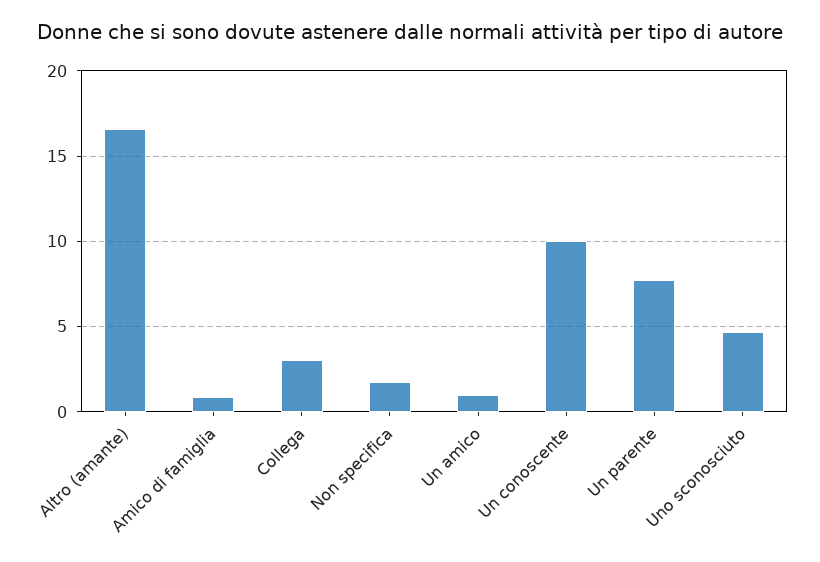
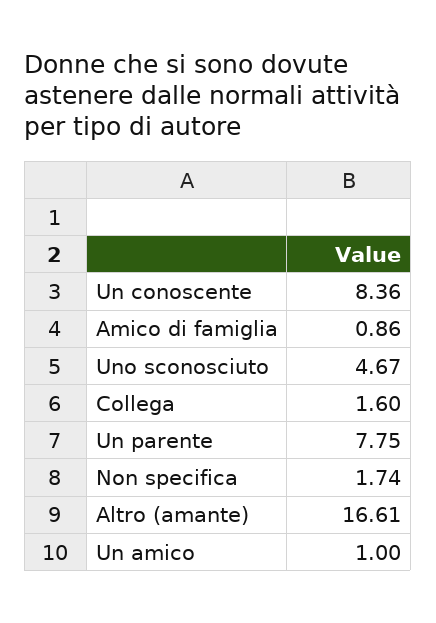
  {
    "Altro (amante)": 16.61,
    "Amico di famiglia": 0.86,
-   "Collega": 3,
+   "Collega": 1.6,
    "Non specifica": 1.74,
    "Un amico": 1,
-   "Un conoscente": 10,
+   "Un conoscente": 8.36,
    "Un parente": 7.75,
    "Uno sconosciuto": 4.67
  }

